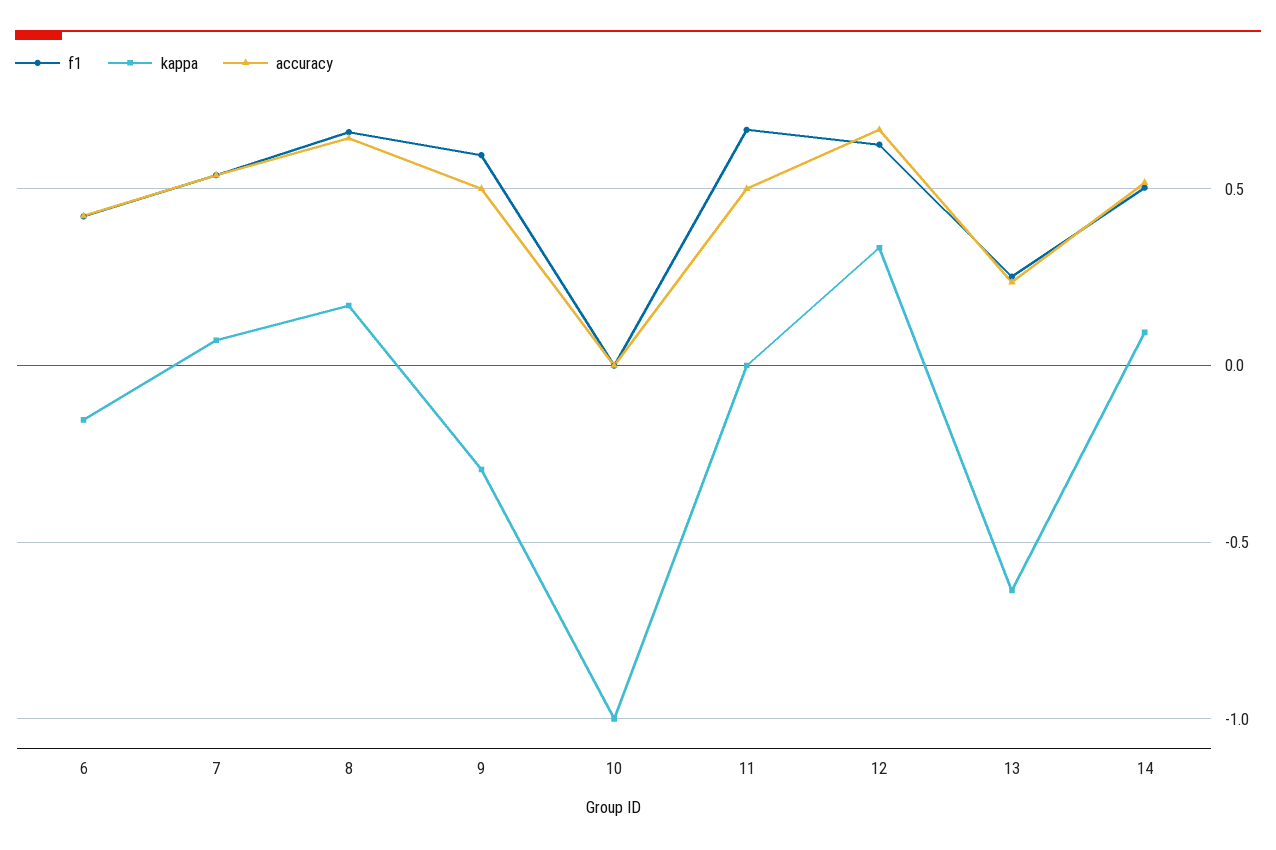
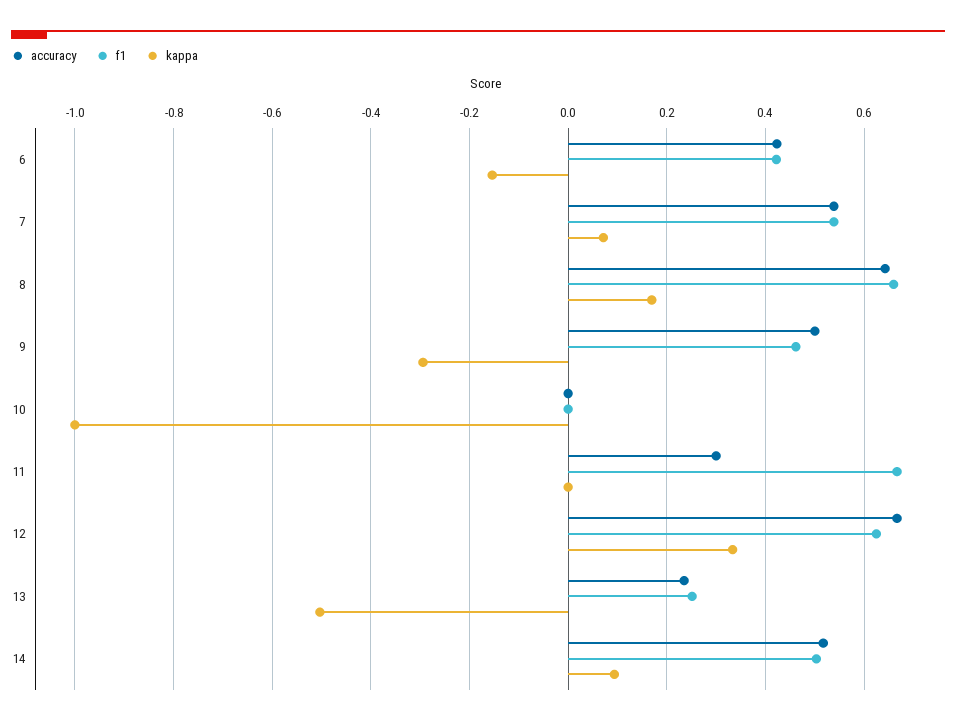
  {
    "f1": {
      "6": 0.42,
      "7": 0.54,
      "8": 0.66,
-     "9": 0.6,
+     "9": 0.46,
      "10": 0,
      "11": 0.66,
      "12": 0.62,
      "13": 0.26,
      "14": 0.5
    },
    "kappa": {
      "6": -0.16,
      "7": 0.08,
      "8": 0.16,
      "9": -0.3,
      "10": -1,
      "11": 0,
      "12": 0.34,
-     "13": -0.65,
+     "13": -0.5,
      "14": 0.1
    },
    "accuracy": {
      "6": 0.42,
      "7": 0.54,
      "8": 0.64,
      "9": 0.5,
      "10": 0,
-     "11": 0.5,
+     "11": 0.3,
      "12": 0.66,
      "13": 0.24,
      "14": 0.52
    }
  }

